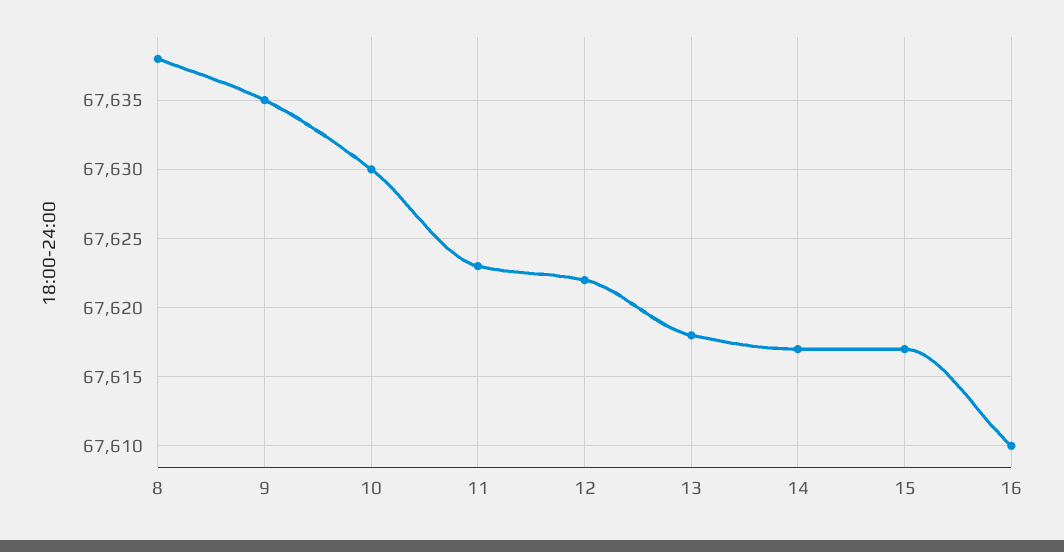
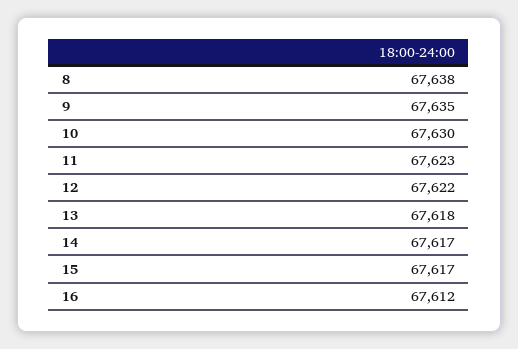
  {
    "8": 67638,
    "9": 67635,
    "10": 67630,
    "11": 67623,
    "12": 67622,
    "13": 67618,
    "14": 67617,
    "15": 67617,
-   "16": 67610
+   "16": 67612
  }

